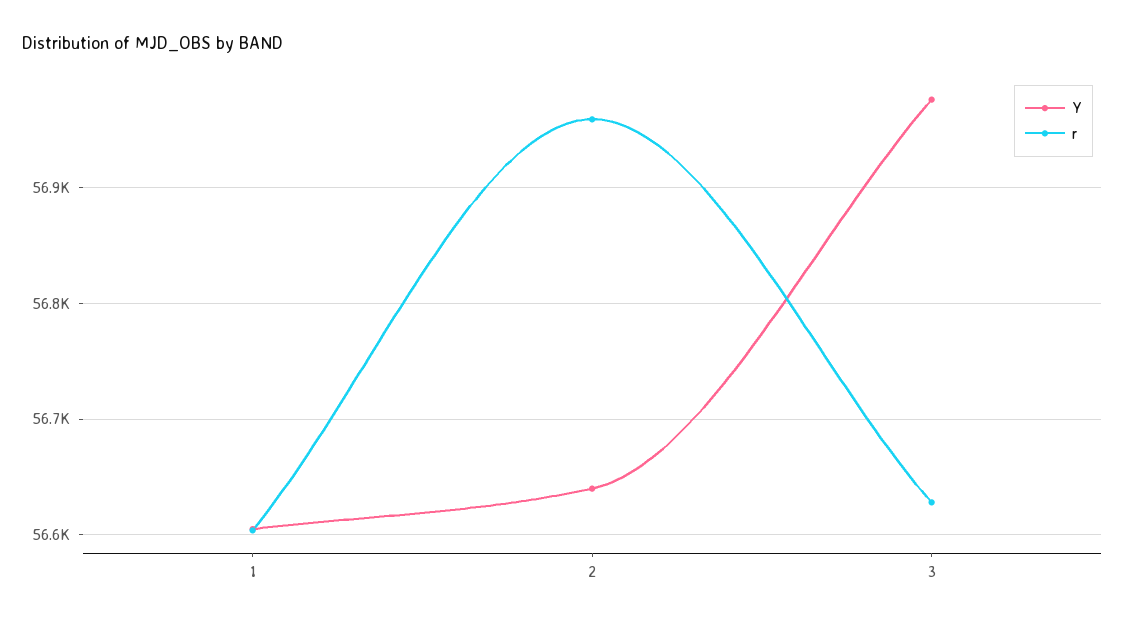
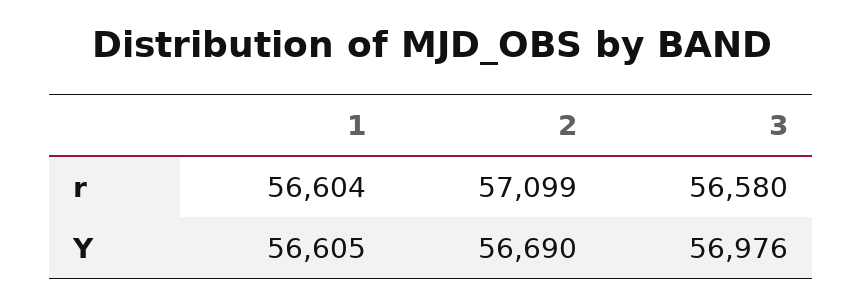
  {
    "Y": {
      "1": 56605,
-     "2": 56640,
+     "2": 56690,
      "3": 56976
    },
    "r": {
      "1": 56604,
-     "2": 56960,
+     "2": 57099,
-     "3": 56630
+     "3": 56580
    }
  }

